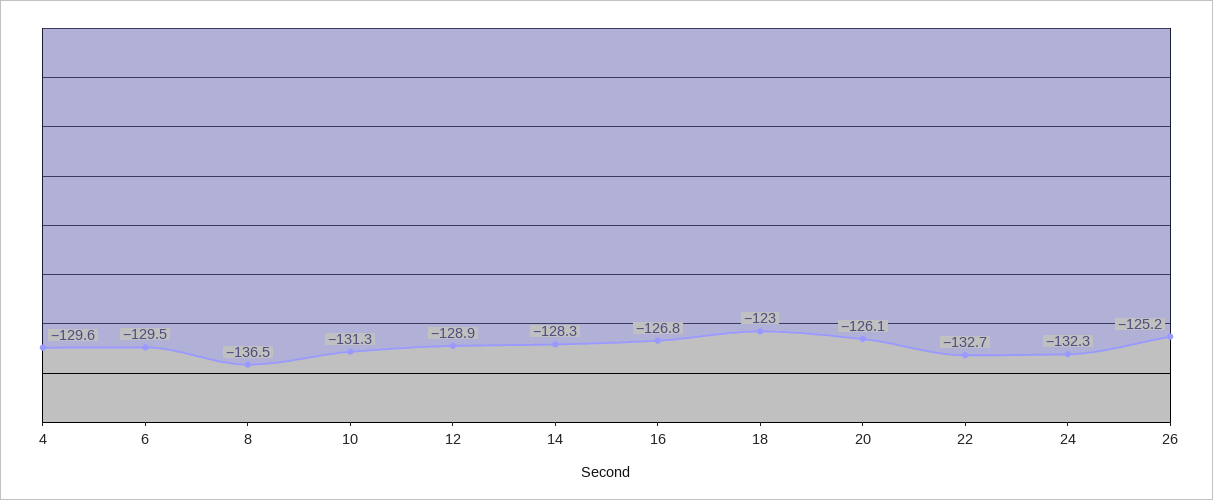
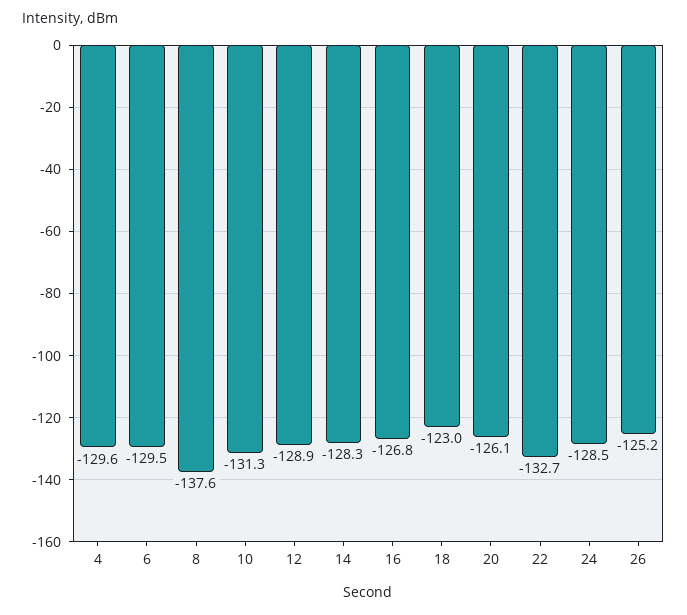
  {
    "4": -129.6,
    "6": -129.5,
-   "8": -136.5,
+   "8": -137.6,
    "10": -131.3,
    "12": -128.9,
    "14": -128.3,
    "16": -126.8,
    "18": -123,
    "20": -126.1,
    "22": -132.7,
-   "24": -132.3,
+   "24": -128.5,
    "26": -125.2
  }

